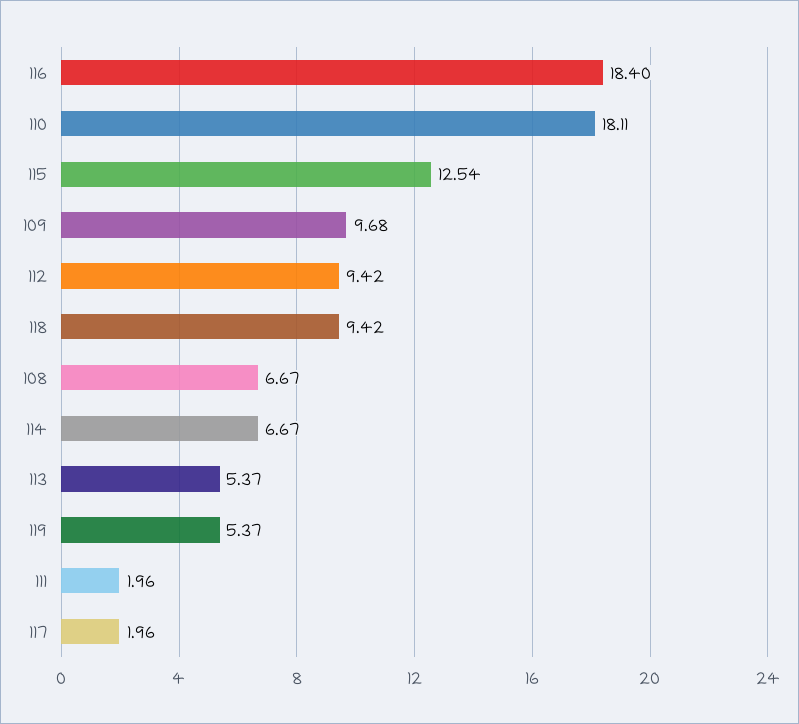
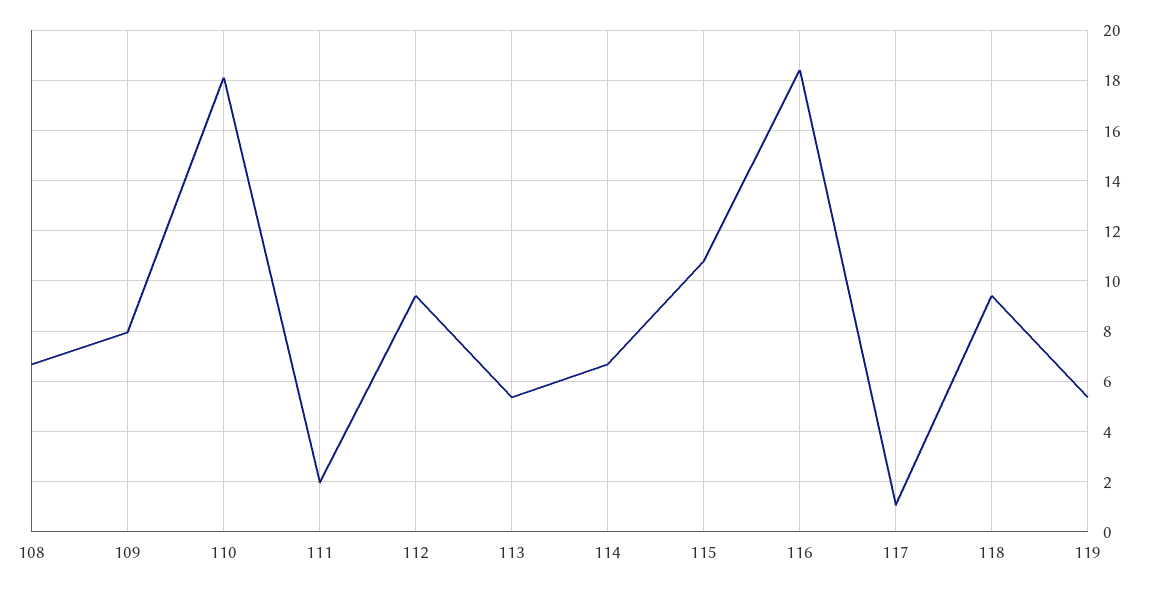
  {
    "116": 18.4,
    "110": 18.11,
-   "115": 12.54,
+   "115": 10.75,
-   "109": 9.68,
+   "109": 8,
    "112": 9.42,
    "118": 9.42,
    "108": 6.67,
    "114": 6.67,
    "113": 5.37,
    "119": 5.37,
    "111": 1.96,
-   "117": 1.96
+   "117": 1
  }

